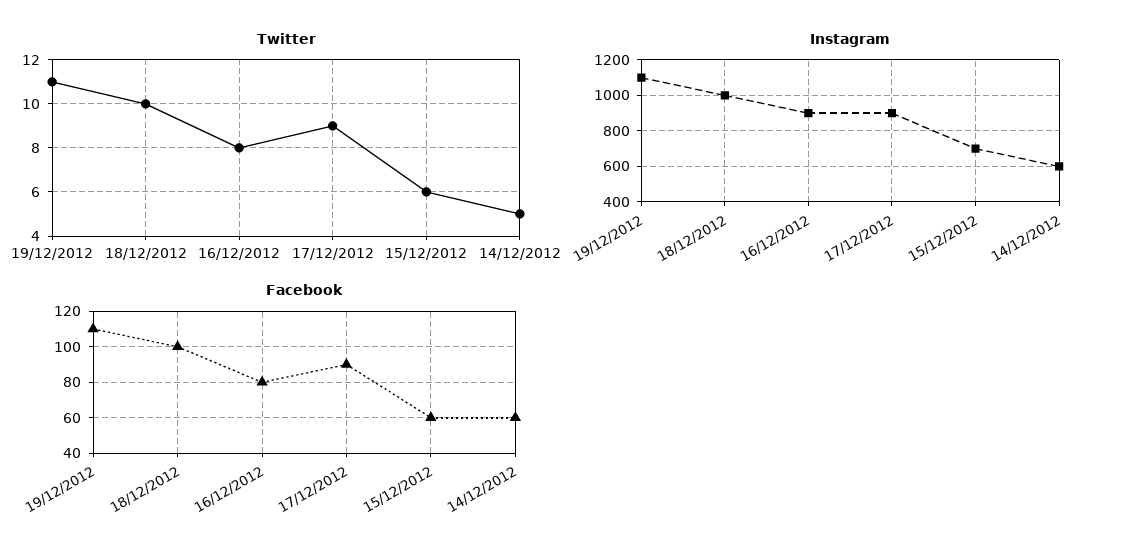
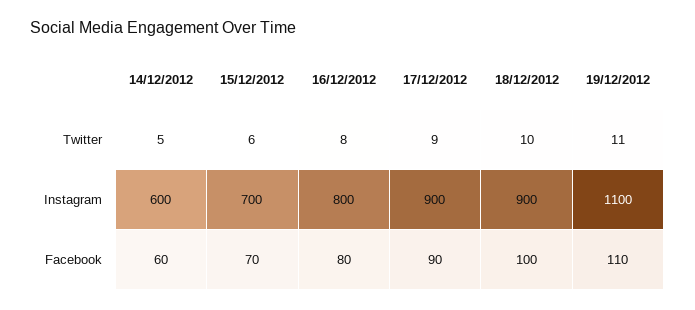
  {
    "Twitter": {
      "19/12/2012": 11,
      "18/12/2012": 10,
      "16/12/2012": 8,
      "17/12/2012": 9,
      "15/12/2012": 6,
      "14/12/2012": 5
    },
    "Instagram": {
      "19/12/2012": 1100,
-     "18/12/2012": 1000,
+     "18/12/2012": 900,
-     "16/12/2012": 900,
+     "16/12/2012": 800,
      "17/12/2012": 900,
      "15/12/2012": 700,
      "14/12/2012": 600
    },
    "Facebook": {
      "19/12/2012": 110,
      "18/12/2012": 100,
      "16/12/2012": 80,
      "17/12/2012": 90,
-     "15/12/2012": 60,
+     "15/12/2012": 70,
      "14/12/2012": 60
    }
  }

